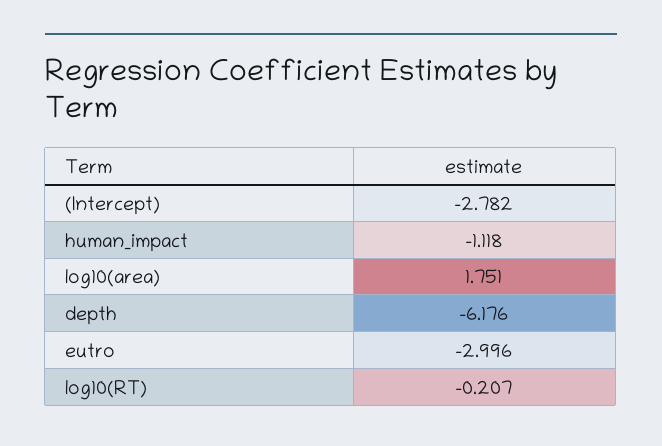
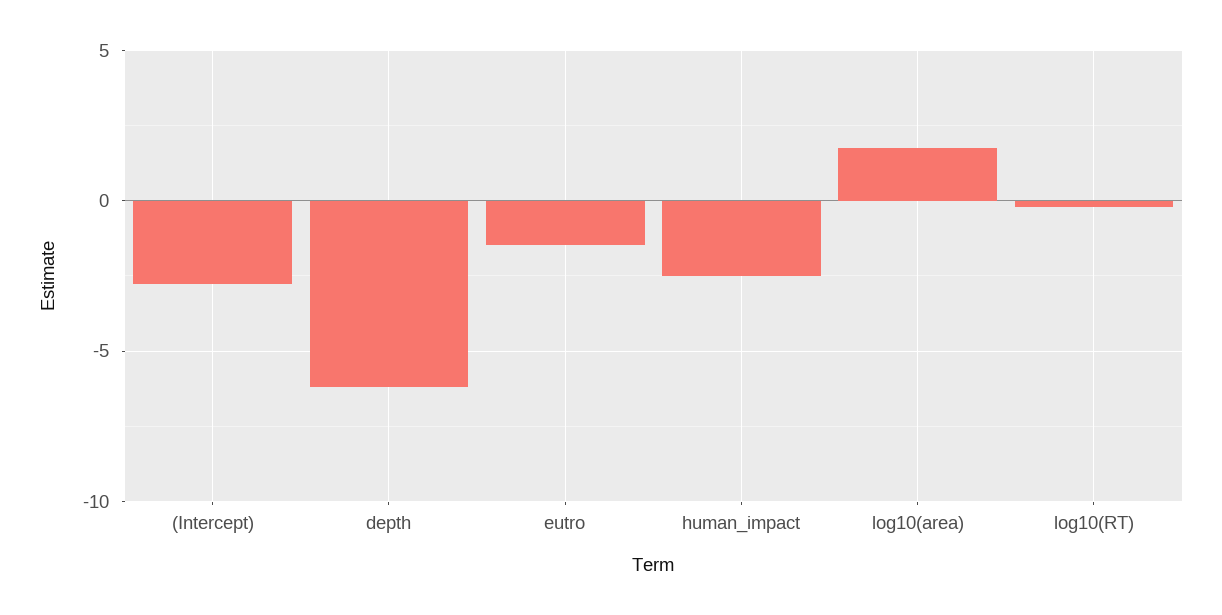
  {
    "(Intercept)": -2.782,
-   "human_impact": -1.118,
+   "human_impact": -2.5,
    "log10(area)": 1.751,
    "depth": -6.176,
-   "eutro": -2.996,
+   "eutro": -1.5,
    "log10(RT)": -0.207
  }

